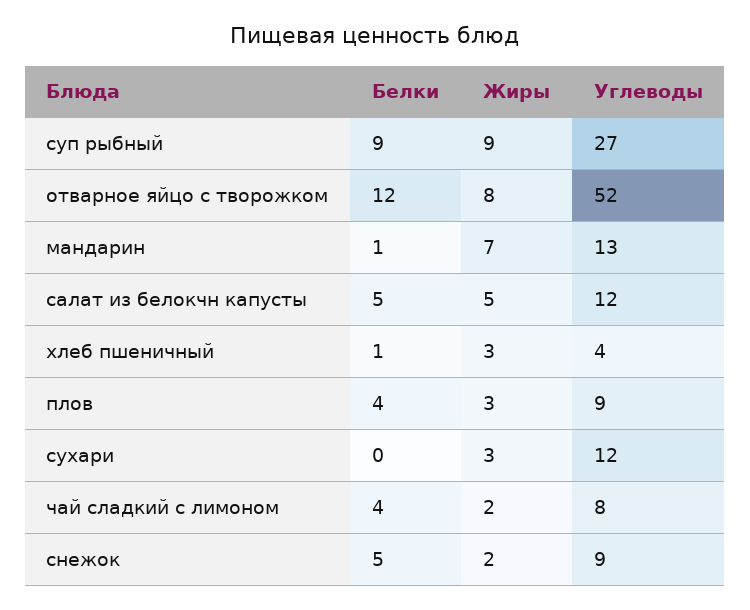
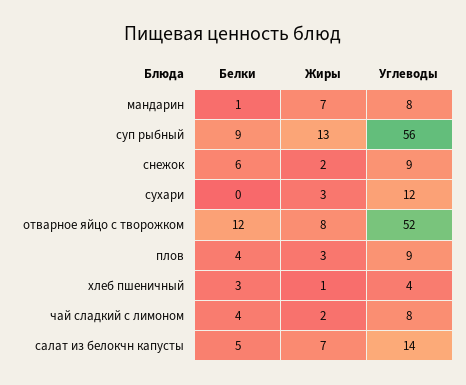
  {
    "Белки": {
      "суп рыбный": 9,
      "отварное яйцо с творожком": 12,
      "мандарин": 1,
      "салат из белокчн капусты": 5,
-     "хлеб пшеничный": 1,
+     "хлеб пшеничный": 3,
      "плов": 4,
      "сухари": 0,
      "чай сладкий с лимоном": 4,
-     "снежок": 5
+     "снежок": 6
    },
    "Жиры": {
-     "суп рыбный": 9,
+     "суп рыбный": 13,
      "отварное яйцо с творожком": 8,
      "мандарин": 7,
-     "салат из белокчн капусты": 5,
+     "салат из белокчн капусты": 7,
-     "хлеб пшеничный": 3,
+     "хлеб пшеничный": 1,
      "плов": 3,
      "сухари": 3,
      "чай сладкий с лимоном": 2,
      "снежок": 2
    },
    "Углеводы": {
-     "суп рыбный": 27,
+     "суп рыбный": 56,
      "отварное яйцо с творожком": 52,
-     "мандарин": 13,
+     "мандарин": 8,
-     "салат из белокчн капусты": 12,
+     "салат из белокчн капусты": 14,
      "хлеб пшеничный": 4,
      "плов": 9,
      "сухари": 12,
      "чай сладкий с лимоном": 8,
      "снежок": 9
    }
  }

